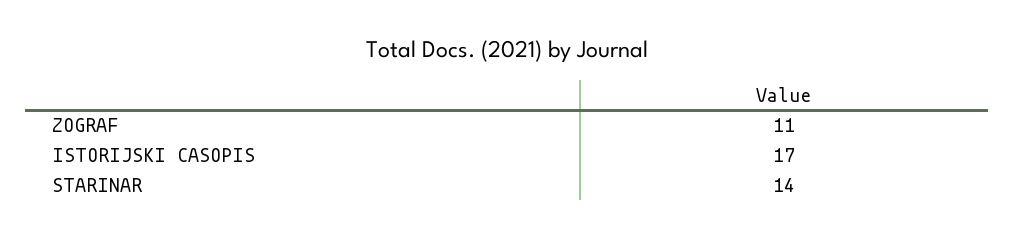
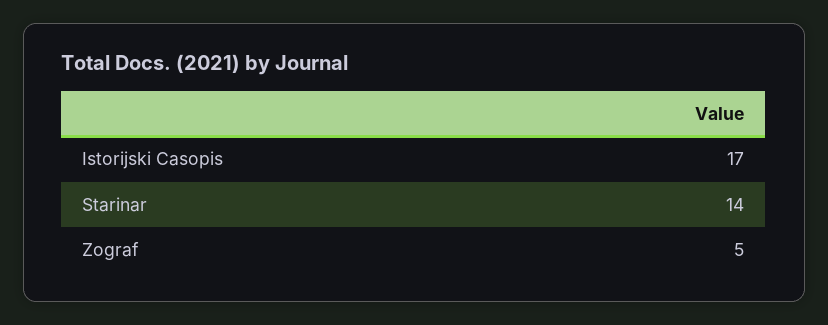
  {
-   "ZOGRAF": 11,
+   "ZOGRAF": 5,
    "ISTORIJSKI CASOPIS": 17,
    "STARINAR": 14
  }

